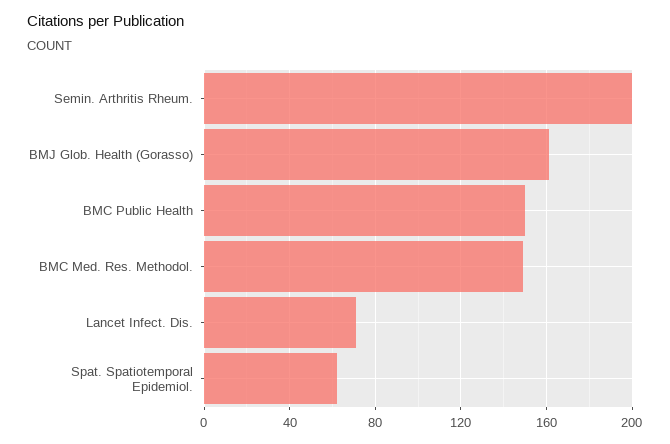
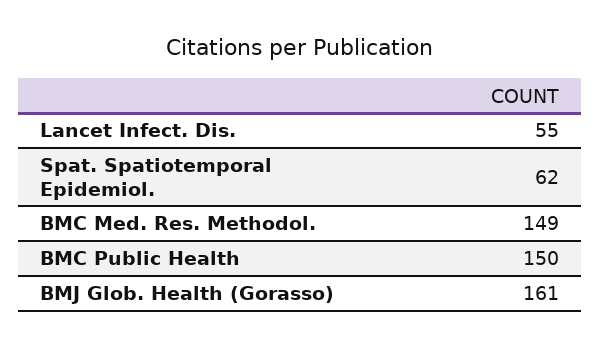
  {
-   "Semin. Arthritis Rheum.": 200,
    "BMJ Glob. Health (Gorasso)": 161,
    "BMC Public Health": 150,
    "BMC Med. Res. Methodol.": 149,
-   "Lancet Infect. Dis.": 70,
+   "Lancet Infect. Dis.": 55,
    "Spat. Spatiotemporal Epidemiol.": 62
  }

